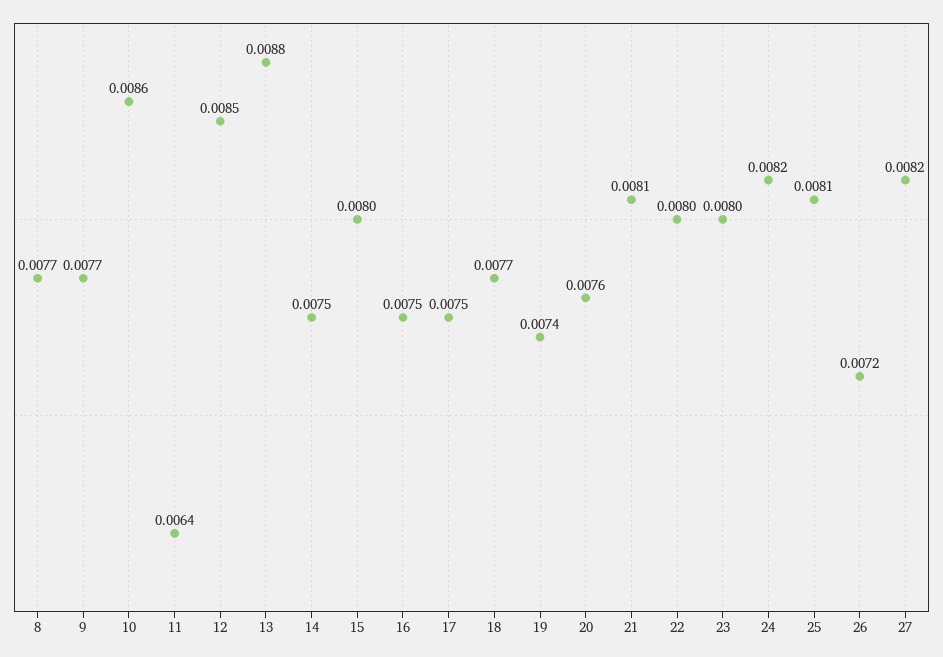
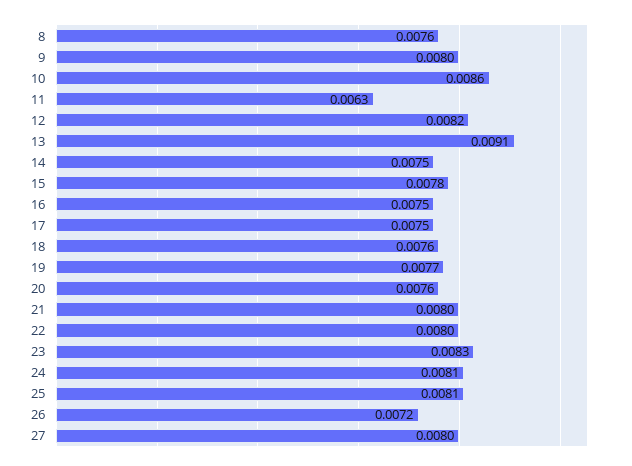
  {
-   "8": 0.0077,
+   "8": 0.0076,
-   "9": 0.0077,
+   "9": 0.008,
    "10": 0.0086,
-   "11": 0.0064,
+   "11": 0.0063,
-   "12": 0.0085,
+   "12": 0.0082,
-   "13": 0.0088,
+   "13": 0.0091,
    "14": 0.0075,
-   "15": 0.008,
+   "15": 0.0078,
    "16": 0.0075,
    "17": 0.0075,
-   "18": 0.0077,
+   "18": 0.0076,
-   "19": 0.0074,
+   "19": 0.0077,
    "20": 0.0076,
-   "21": 0.0081,
+   "21": 0.008,
    "22": 0.008,
-   "23": 0.008,
+   "23": 0.0083,
-   "24": 0.0082,
+   "24": 0.0081,
    "25": 0.0081,
    "26": 0.0072,
-   "27": 0.0082
+   "27": 0.008
  }

